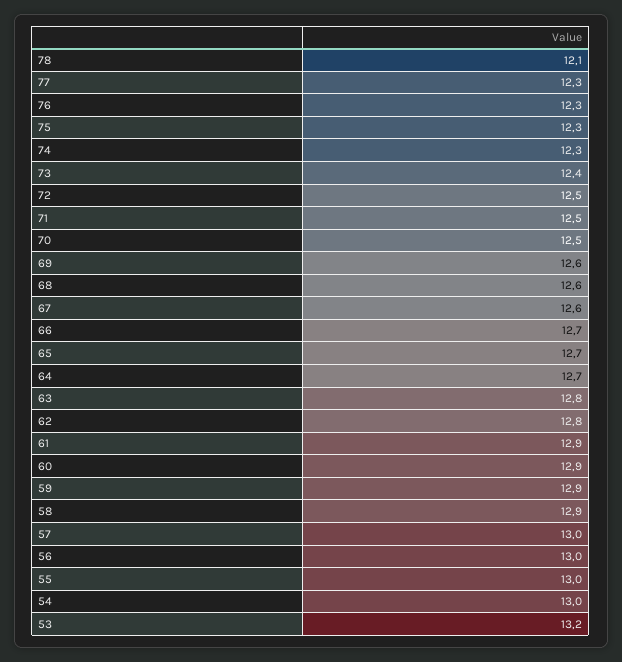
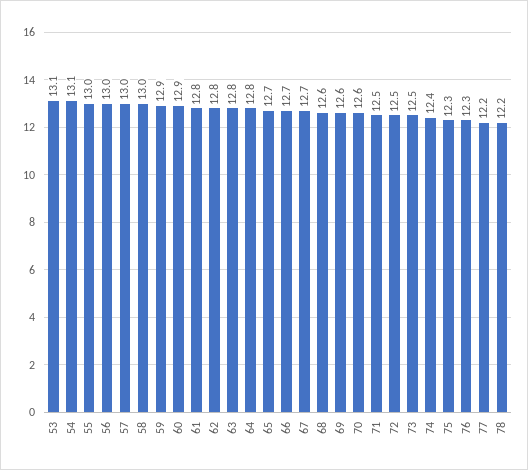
  {
-   "78": 12.1,
+   "78": 12.2,
-   "77": 12.3,
+   "77": 12.2,
    "76": 12.3,
    "75": 12.3,
-   "74": 12.3,
+   "74": 12.4,
-   "73": 12.4,
+   "73": 12.5,
    "72": 12.5,
    "71": 12.5,
-   "70": 12.5,
+   "70": 12.6,
    "69": 12.6,
    "68": 12.6,
-   "67": 12.6,
+   "67": 12.7,
    "66": 12.7,
    "65": 12.7,
-   "64": 12.7,
+   "64": 12.8,
    "63": 12.8,
    "62": 12.8,
-   "61": 12.9,
+   "61": 12.8,
    "60": 12.9,
    "59": 12.9,
-   "58": 12.9,
+   "58": 13,
    "57": 13,
    "56": 13,
    "55": 13,
-   "54": 13,
+   "54": 13.1,
-   "53": 13.2
+   "53": 13.1
  }

